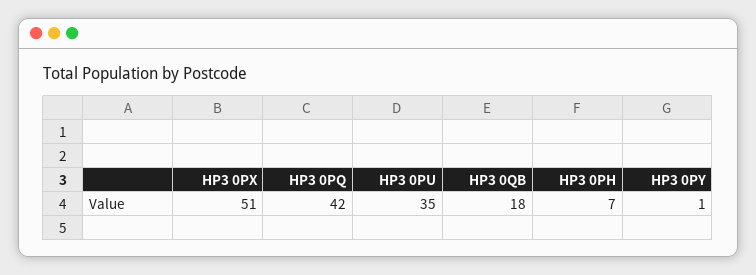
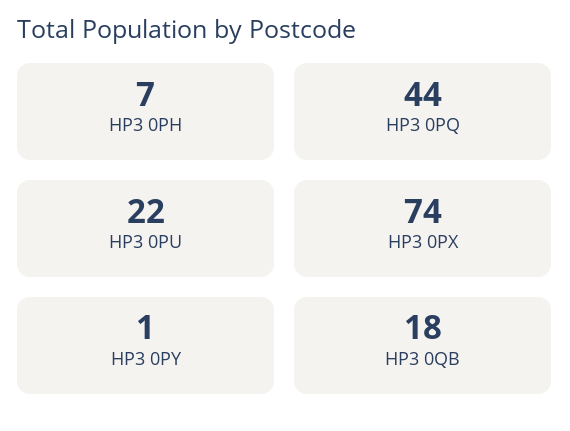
  {
-   "HP3 0PX": 51,
+   "HP3 0PX": 74,
-   "HP3 0PQ": 42,
+   "HP3 0PQ": 44,
-   "HP3 0PU": 35,
+   "HP3 0PU": 22,
    "HP3 0QB": 18,
    "HP3 0PH": 7,
    "HP3 0PY": 1
  }

